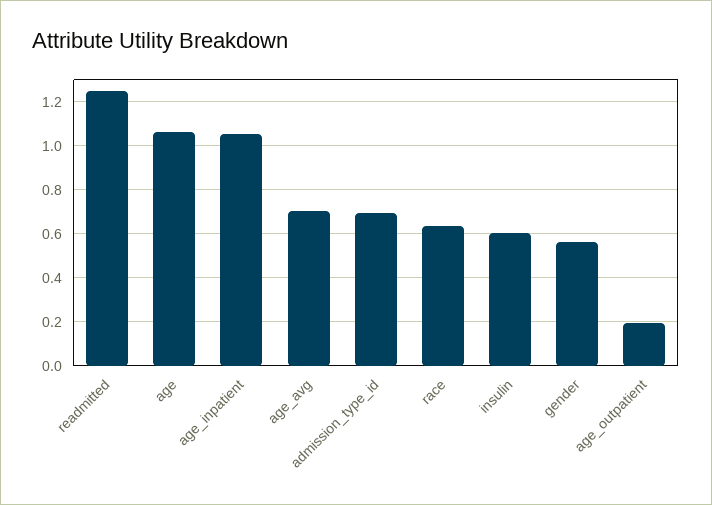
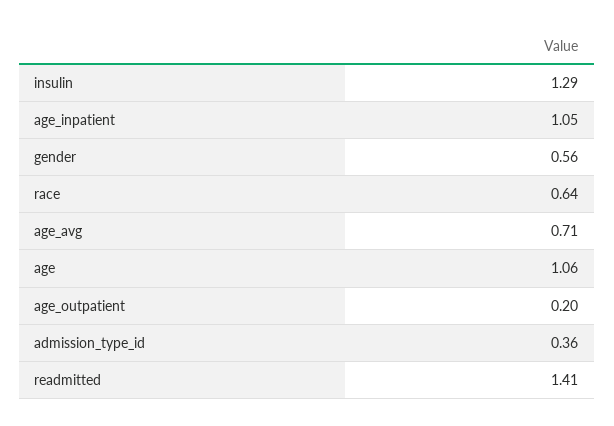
  {
-   "readmitted": 1.25,
+   "readmitted": 1.41,
    "age": 1.06,
    "age_inpatient": 1.05,
    "age_avg": 0.71,
-   "admission_type_id": 0.7,
+   "admission_type_id": 0.36,
    "race": 0.64,
-   "insulin": 0.6,
+   "insulin": 1.29,
    "gender": 0.56,
    "age_outpatient": 0.2
  }

